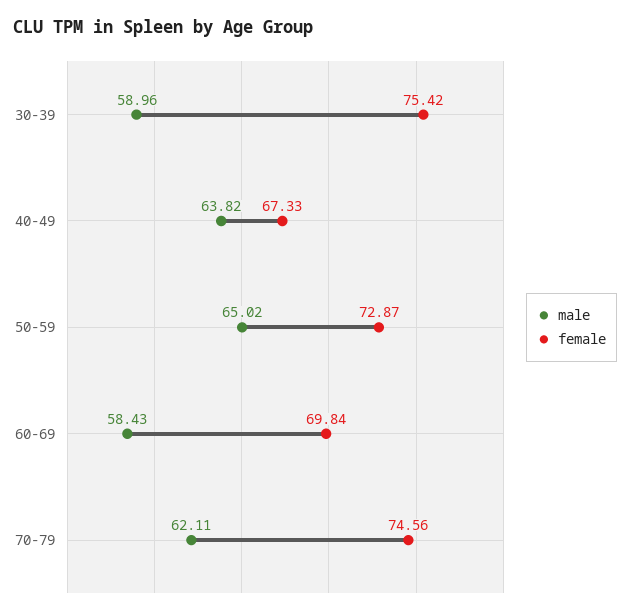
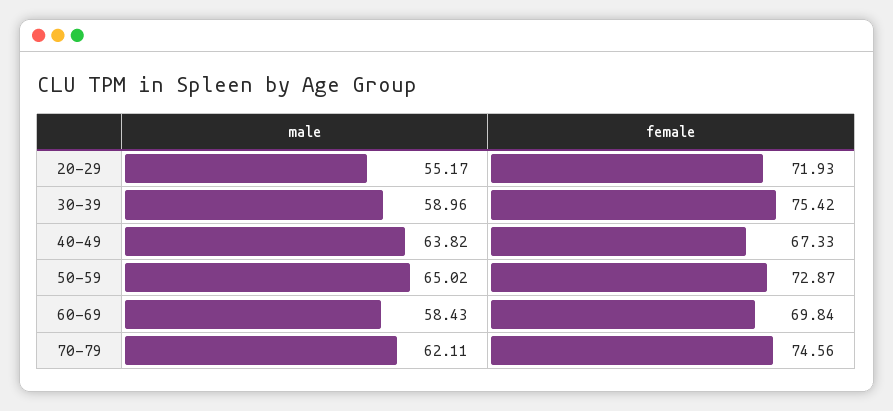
  {
    "male": {
      "30-39": 58.96,
      "40-49": 63.82,
      "50-59": 65.02,
      "60-69": 58.43,
-     "70-79": 62.11
+     "70-79": 62.11,
+     "20-29": 55.17
    },
    "female": {
      "30-39": 75.42,
      "40-49": 67.33,
      "50-59": 72.87,
      "60-69": 69.84,
-     "70-79": 74.56
+     "70-79": 74.56,
+     "20-29": 71.93
    }
  }

